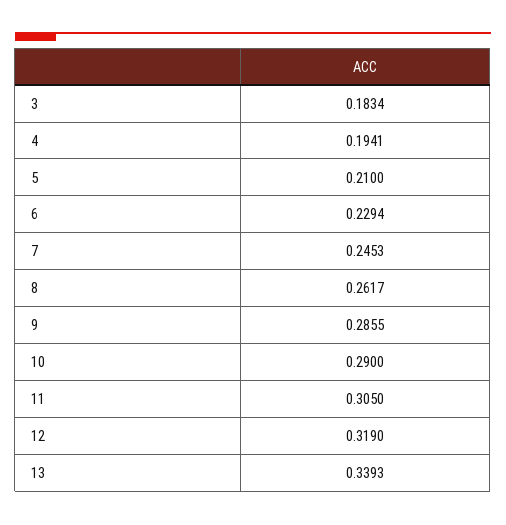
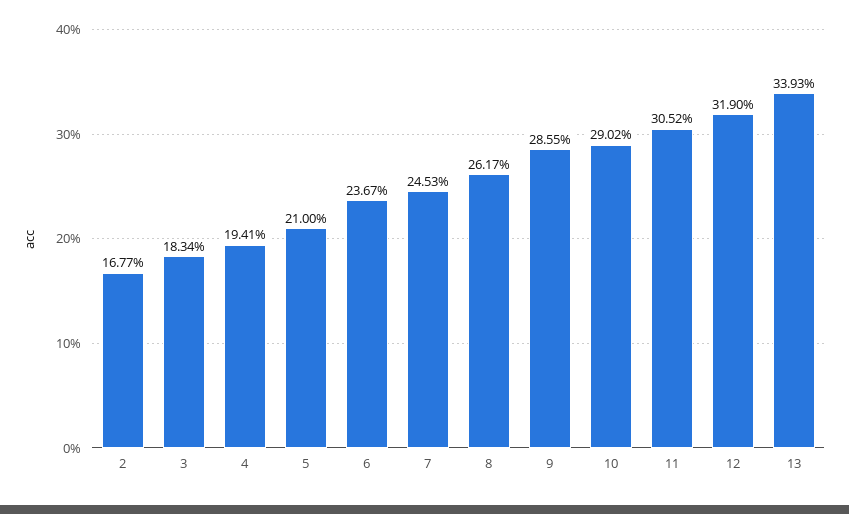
  {
    "3": 0.1834,
    "4": 0.1941,
    "5": 0.21,
-   "6": 0.2294,
+   "6": 0.2367,
    "7": 0.2453,
    "8": 0.2617,
    "9": 0.2855,
-   "10": 0.29,
+   "10": 0.2902,
-   "11": 0.305,
+   "11": 0.3052,
    "12": 0.319,
-   "13": 0.3393
+   "13": 0.3393,
+   "2": 0.1677
  }

